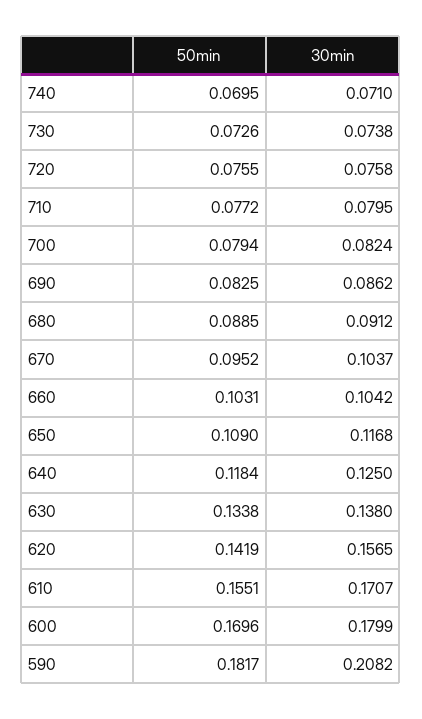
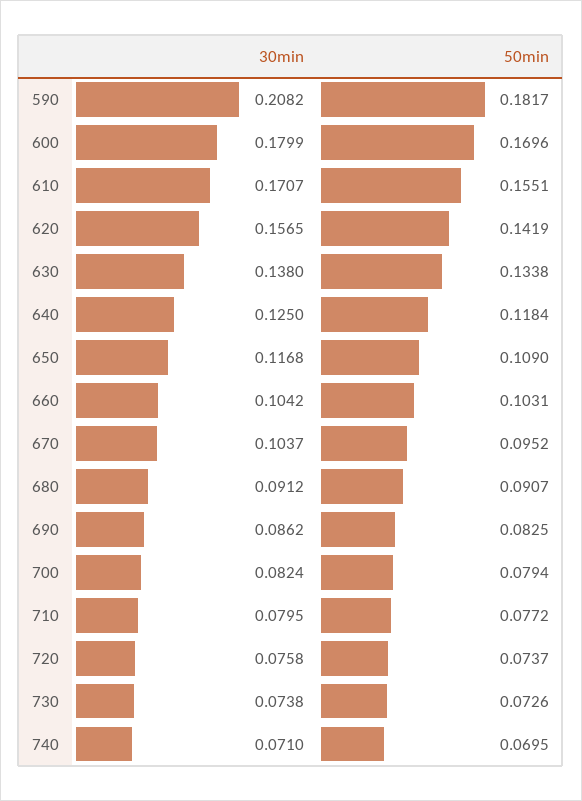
  {
    "50min": {
      "740": 0.0695,
      "730": 0.0726,
-     "720": 0.0755,
+     "720": 0.0737,
      "710": 0.0772,
      "700": 0.0794,
      "690": 0.0825,
-     "680": 0.0885,
+     "680": 0.0907,
      "670": 0.0952,
      "660": 0.1031,
      "650": 0.109,
      "640": 0.1184,
      "630": 0.1338,
      "620": 0.1419,
      "610": 0.1551,
      "600": 0.1696,
      "590": 0.1817
    },
    "30min": {
      "740": 0.071,
      "730": 0.0738,
      "720": 0.0758,
      "710": 0.0795,
      "700": 0.0824,
      "690": 0.0862,
      "680": 0.0912,
      "670": 0.1037,
      "660": 0.1042,
      "650": 0.1168,
      "640": 0.125,
      "630": 0.138,
      "620": 0.1565,
      "610": 0.1707,
      "600": 0.1799,
      "590": 0.2082
    }
  }

